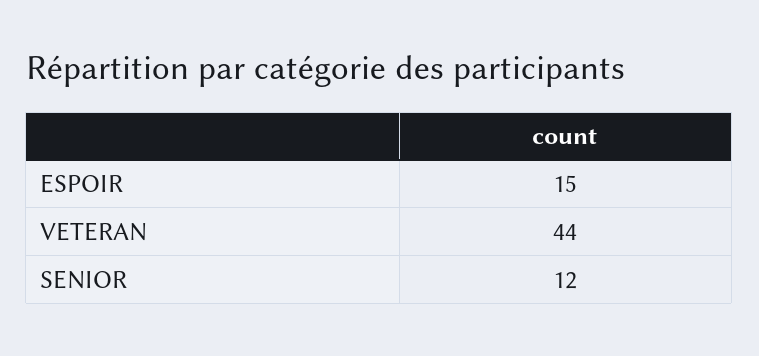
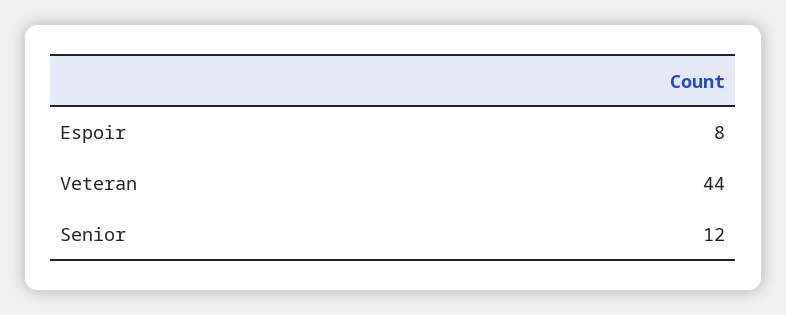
  {
-   "ESPOIR": 15,
+   "ESPOIR": 8,
    "VETERAN": 44,
    "SENIOR": 12
  }

